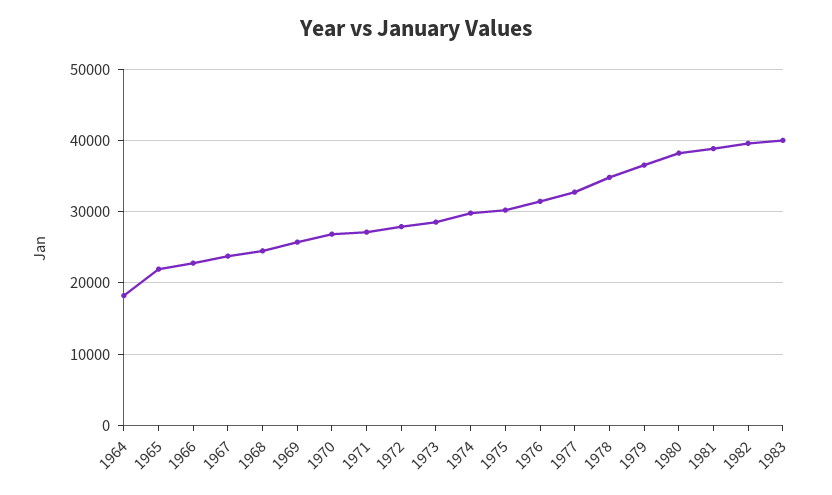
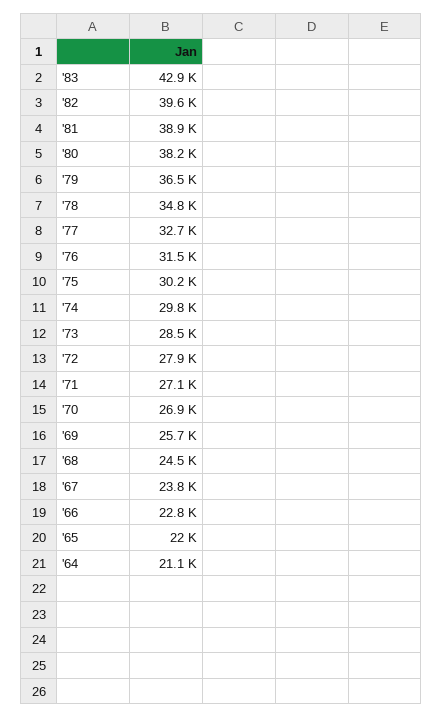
  {
-   "1964": 18000,
+   "1964": 21100,
    "1965": 22000,
    "1966": 22800,
    "1967": 23800,
    "1968": 24500,
    "1969": 25700,
    "1970": 26900,
    "1971": 27100,
    "1972": 27900,
    "1973": 28500,
    "1974": 29800,
    "1975": 30200,
    "1976": 31500,
    "1977": 32700,
    "1978": 34800,
    "1979": 36500,
    "1980": 38200,
    "1981": 38900,
    "1982": 39600,
-   "1983": 40000
+   "1983": 42900
  }

